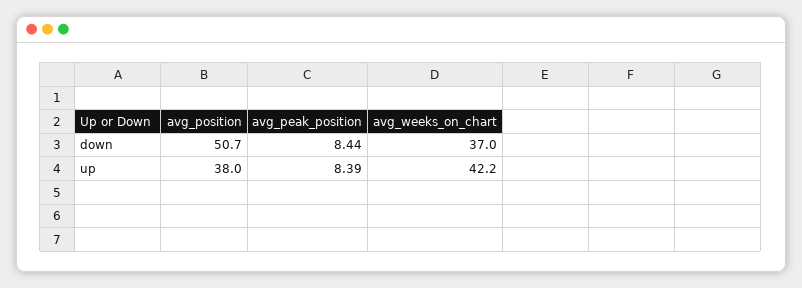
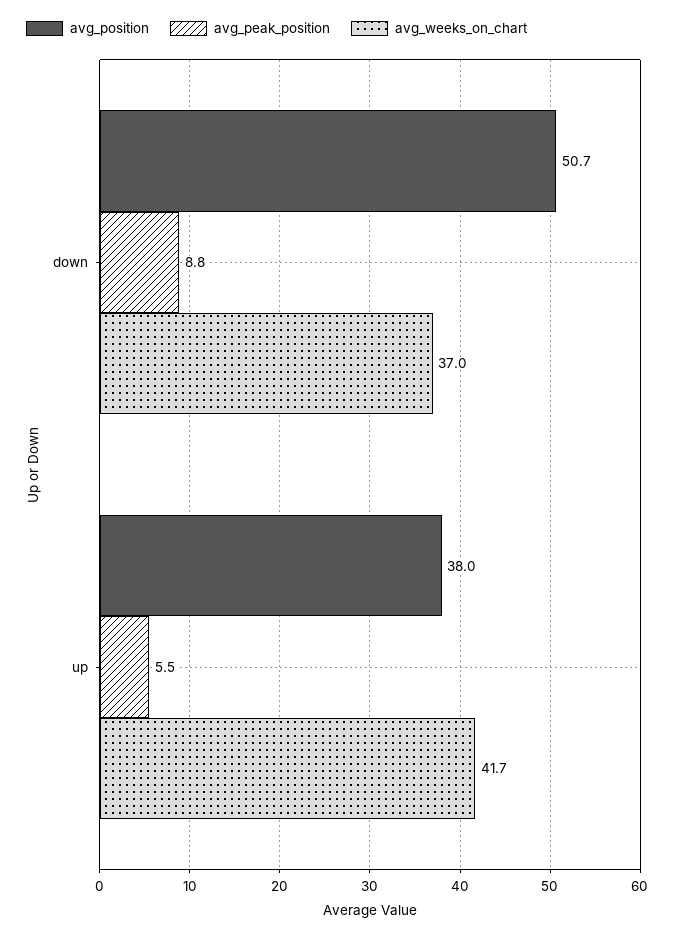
  {
    "avg_position": {
      "down": 50.7,
      "up": 38
    },
    "avg_peak_position": {
-     "down": 8.44,
+     "down": 8.8,
-     "up": 8.39
+     "up": 5.5
    },
    "avg_weeks_on_chart": {
      "down": 37,
-     "up": 42.2
+     "up": 41.7
    }
  }

